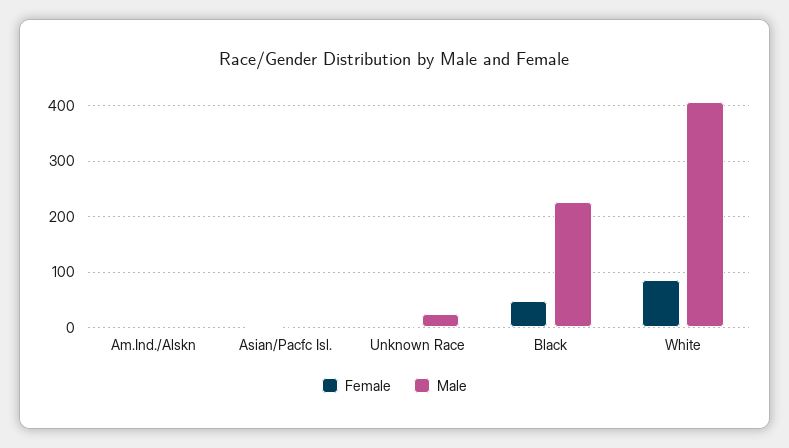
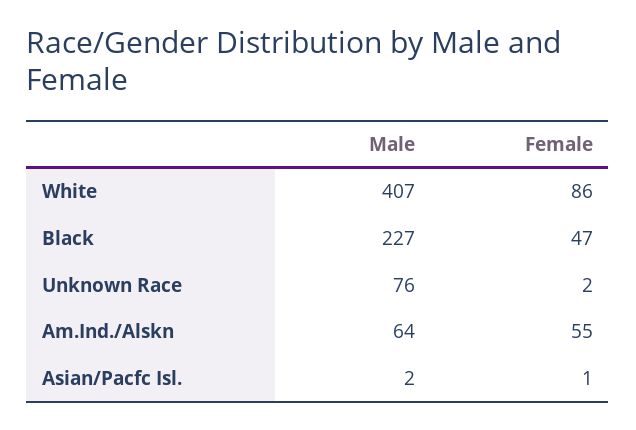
  {
    "Female": {
-     "Am.Ind./Alskn": 0,
+     "Am.Ind./Alskn": 55,
      "Asian/Pacfc Isl.": 1,
      "Unknown Race": 2,
      "Black": 47,
      "White": 86
    },
    "Male": {
-     "Am.Ind./Alskn": 0,
+     "Am.Ind./Alskn": 64,
      "Asian/Pacfc Isl.": 2,
-     "Unknown Race": 20,
+     "Unknown Race": 76,
      "Black": 227,
      "White": 407
    }
  }

